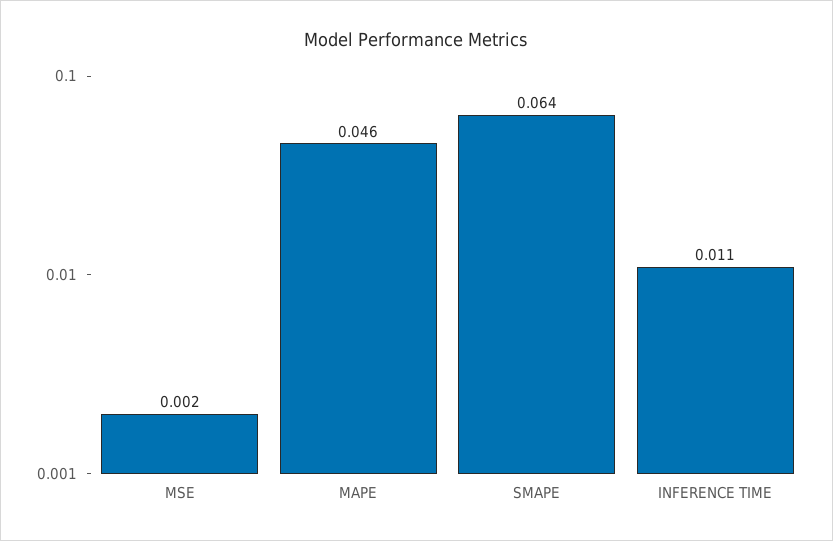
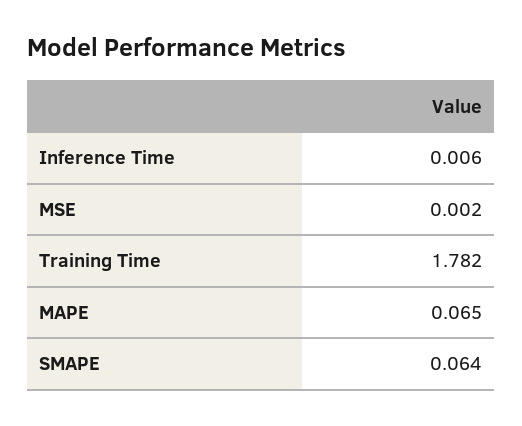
  {
    "MSE": 0.002,
-   "MAPE": 0.046,
+   "MAPE": 0.065,
    "SMAPE": 0.064,
-   "INFERENCE TIME": 0.011
+   "INFERENCE TIME": 0.006,
+   "Training Time": 1.782
  }

